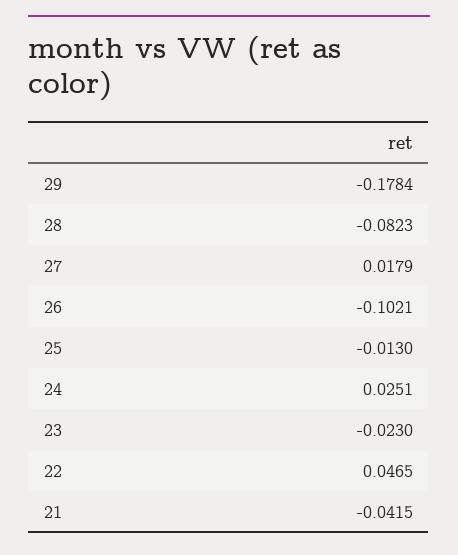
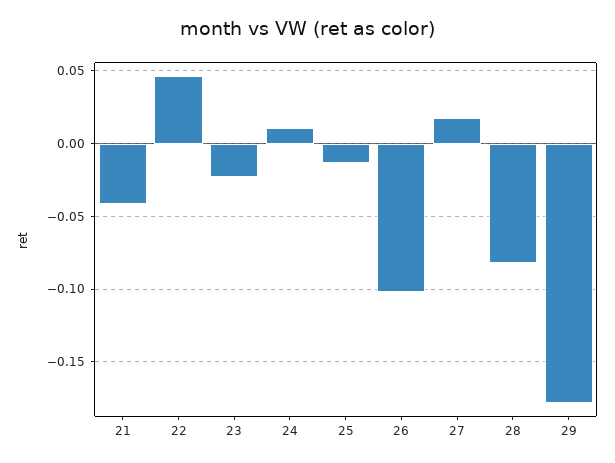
  {
    "29": -0.1784,
    "28": -0.0823,
    "27": 0.0179,
    "26": -0.1021,
    "25": -0.013,
-   "24": 0.0251,
+   "24": 0.01,
    "23": -0.023,
    "22": 0.0465,
    "21": -0.0415
  }

